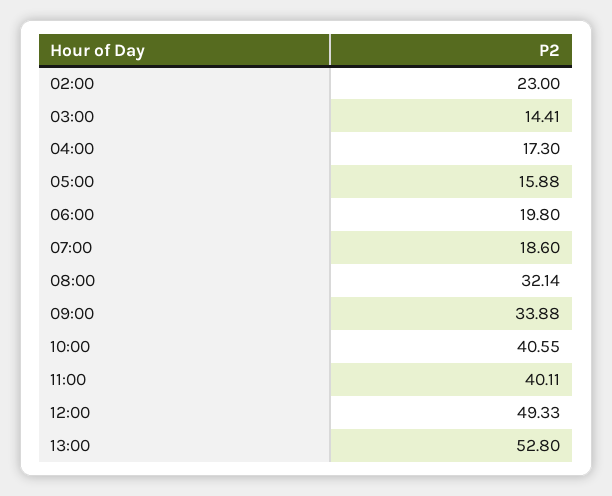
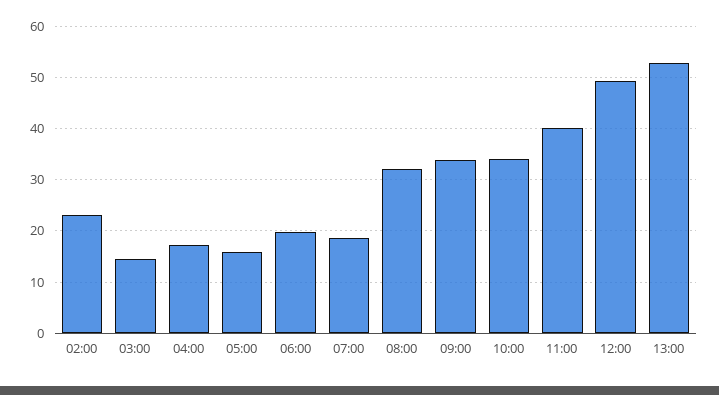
  {
    "02:00": 23,
    "03:00": 14.41,
    "04:00": 17.3,
    "05:00": 15.88,
    "06:00": 19.8,
    "07:00": 18.6,
    "08:00": 32.14,
    "09:00": 33.88,
-   "10:00": 40.55,
+   "10:00": 34,
    "11:00": 40.11,
    "12:00": 49.33,
    "13:00": 52.8
  }

